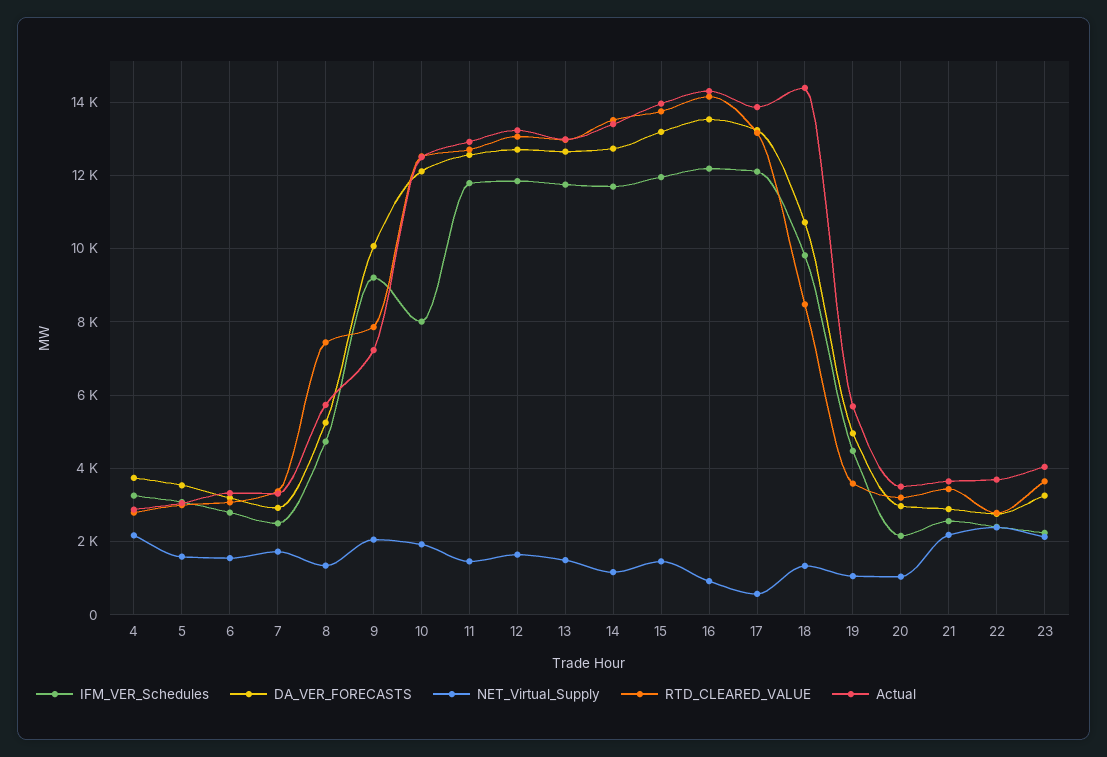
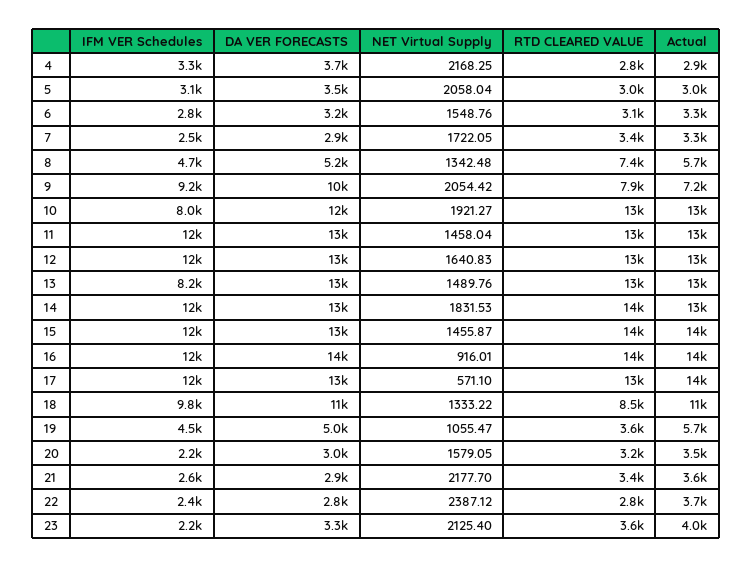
  {
    "IFM_VER_Schedules": {
      "4": 3300,
      "5": 3100,
      "6": 2800,
      "7": 2500,
      "8": 4700,
      "9": 9200,
      "10": 8000,
      "11": 12000,
      "12": 12000,
-     "13": 11800,
+     "13": 8200,
      "14": 12000,
      "15": 12000,
      "16": 12000,
      "17": 12000,
      "18": 9800,
      "19": 4500,
      "20": 2200,
      "21": 2600,
      "22": 2400,
      "23": 2200
    },
    "DA_VER_FORECASTS": {
      "4": 3700,
      "5": 3500,
      "6": 3200,
      "7": 2900,
      "8": 5200,
      "9": 10000,
      "10": 12000,
      "11": 13000,
      "12": 13000,
      "13": 13000,
      "14": 13000,
      "15": 13000,
      "16": 14000,
      "17": 13000,
      "18": 11000,
      "19": 5000,
      "20": 3000,
      "21": 2900,
      "22": 2800,
      "23": 3300
    },
    "NET_Virtual_Supply": {
      "4": 2168.25,
-     "5": 1600,
+     "5": 2058.04,
      "6": 1548.76,
      "7": 1722.05,
      "8": 1342.48,
      "9": 2054.42,
      "10": 1921.27,
      "11": 1458.04,
      "12": 1640.83,
      "13": 1489.76,
-     "14": 1200,
+     "14": 1831.53,
      "15": 1455.87,
      "16": 916.01,
      "17": 571.1,
      "18": 1333.22,
      "19": 1055.47,
-     "20": 1000,
+     "20": 1579.05,
      "21": 2177.7,
      "22": 2387.12,
      "23": 2125.4
    },
    "RTD_CLEARED_VALUE": {
      "4": 2800,
      "5": 3000,
      "6": 3100,
      "7": 3400,
      "8": 7400,
      "9": 7900,
      "10": 13000,
      "11": 13000,
      "12": 13000,
      "13": 13000,
      "14": 14000,
      "15": 14000,
      "16": 14000,
      "17": 13000,
      "18": 8500,
      "19": 3600,
      "20": 3200,
      "21": 3400,
      "22": 2800,
      "23": 3600
    },
    "Actual": {
      "4": 2900,
      "5": 3000,
      "6": 3300,
      "7": 3300,
      "8": 5700,
      "9": 7200,
      "10": 13000,
      "11": 13000,
      "12": 13000,
      "13": 13000,
      "14": 13000,
      "15": 14000,
      "16": 14000,
      "17": 14000,
-     "18": 14400,
+     "18": 11000,
      "19": 5700,
      "20": 3500,
      "21": 3600,
      "22": 3700,
      "23": 4000
    }
  }

